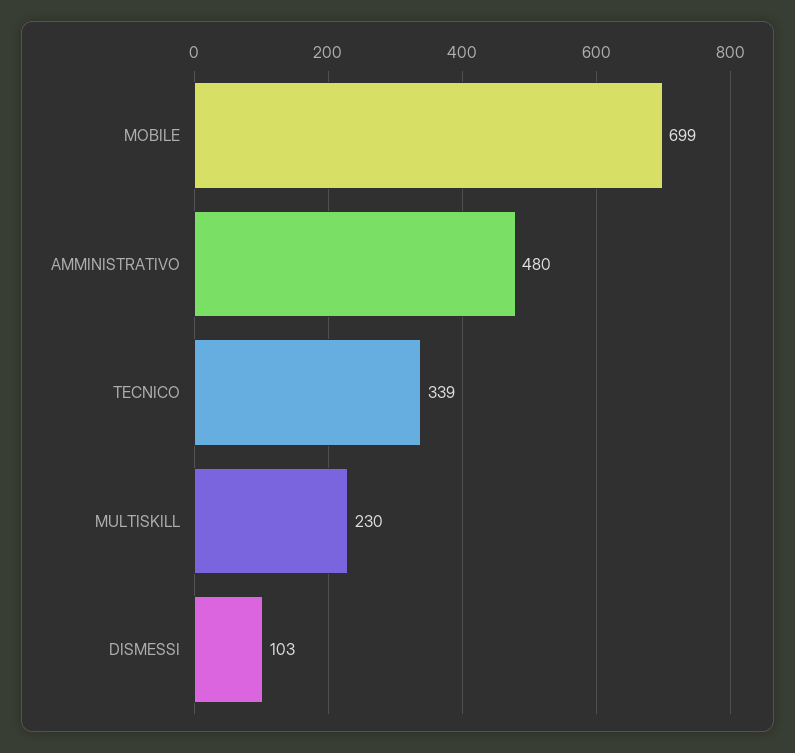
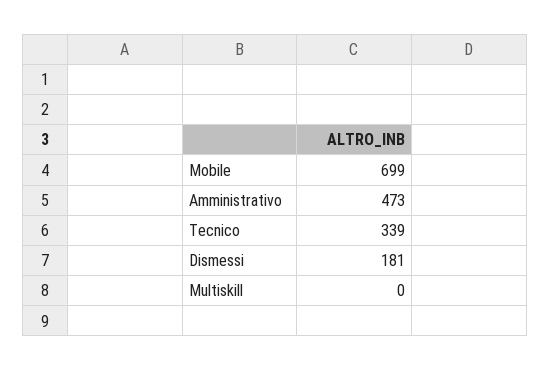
  {
    "MOBILE": 699,
-   "AMMINISTRATIVO": 480,
+   "AMMINISTRATIVO": 473,
    "TECNICO": 339,
-   "MULTISKILL": 230,
+   "MULTISKILL": 0,
-   "DISMESSI": 103
+   "DISMESSI": 181
  }

